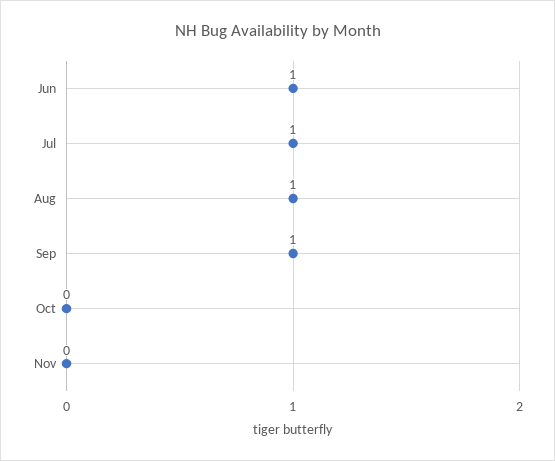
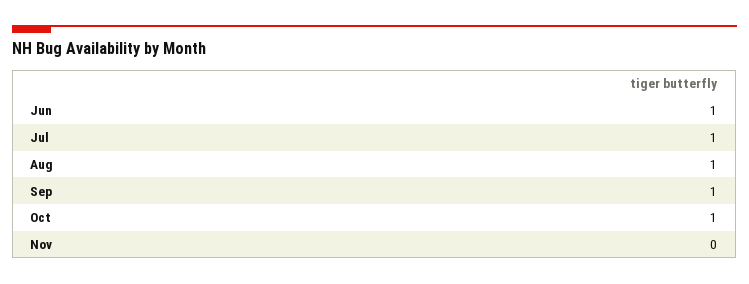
  {
    "Jun": 1,
    "Jul": 1,
    "Aug": 1,
    "Sep": 1,
-   "Oct": 0,
+   "Oct": 1,
    "Nov": 0
  }

